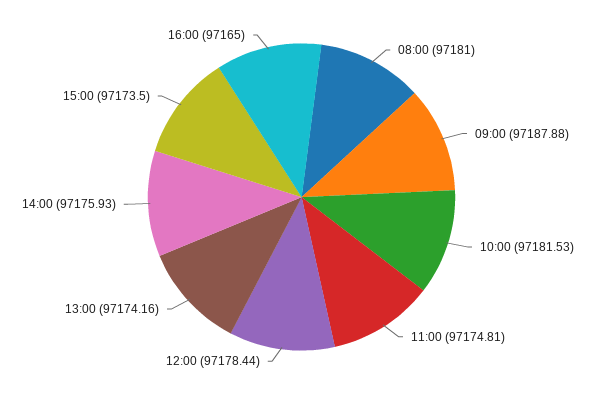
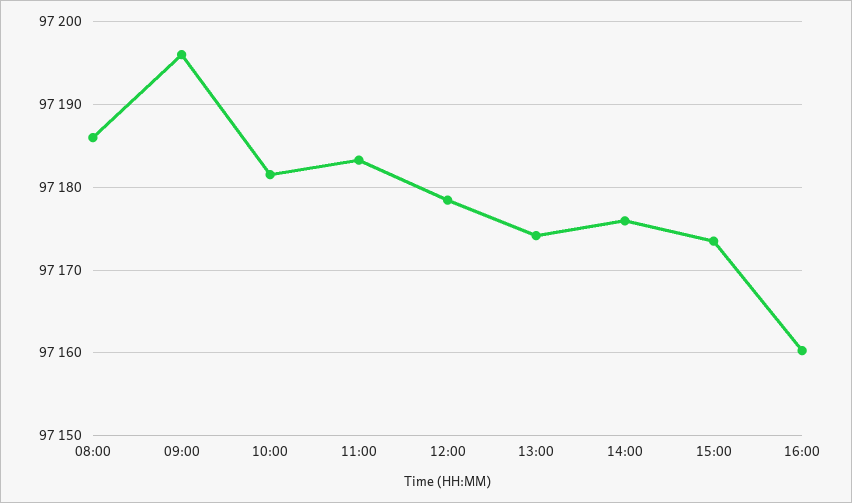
  {
-   "08:00": 97181,
+   "08:00": 97186,
-   "09:00": 97187.88,
+   "09:00": 97196,
    "10:00": 97181.53,
-   "11:00": 97174.81,
+   "11:00": 97183,
    "12:00": 97178.44,
    "13:00": 97174.16,
    "14:00": 97175.93,
    "15:00": 97173.5,
-   "16:00": 97165
+   "16:00": 97160
  }

